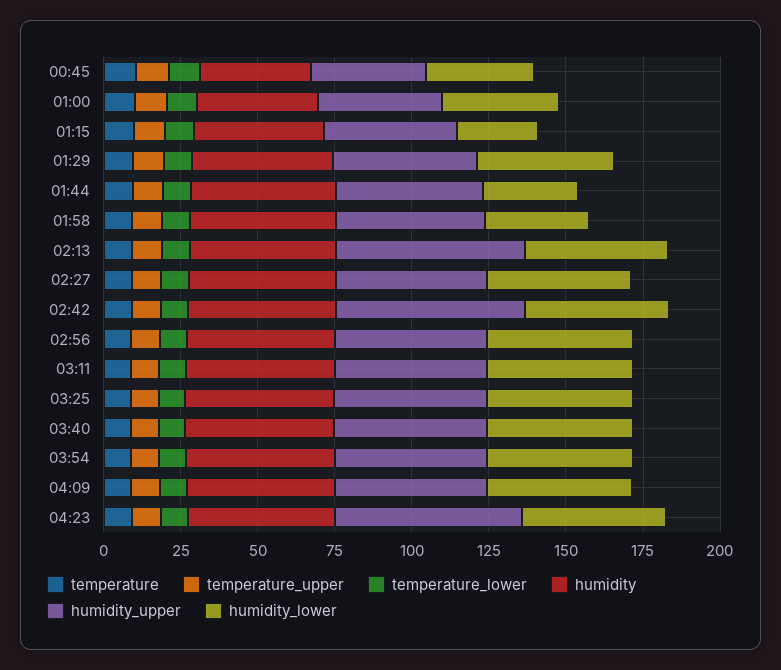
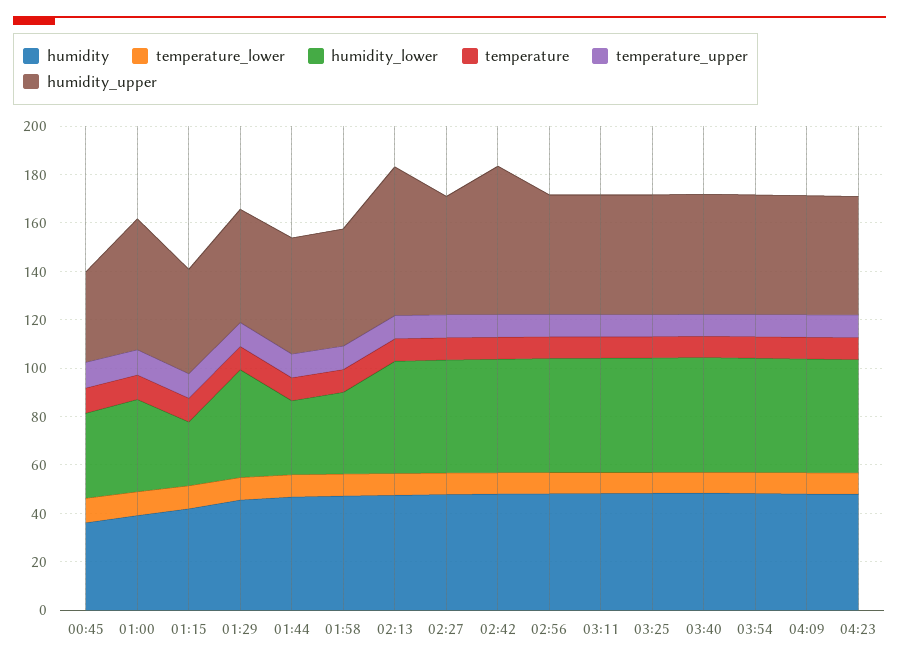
  {
    "temperature": {
      "00:45": 10,
      "01:00": 10,
      "01:15": 10,
      "01:29": 10,
      "01:44": 10,
      "01:58": 10,
      "02:13": 10,
      "02:27": 10,
      "02:42": 10,
      "02:56": 10,
      "03:11": 10,
      "03:25": 10,
      "03:40": 10,
      "03:54": 10,
      "04:09": 10,
      "04:23": 10
    },
    "temperature_upper": {
      "00:45": 10,
      "01:00": 10,
      "01:15": 10,
      "01:29": 10,
      "01:44": 10,
      "01:58": 10,
      "02:13": 10,
      "02:27": 10,
      "02:42": 10,
      "02:56": 10,
      "03:11": 10,
      "03:25": 10,
      "03:40": 10,
      "03:54": 10,
      "04:09": 10,
      "04:23": 10
    },
    "temperature_lower": {
      "00:45": 10,
      "01:00": 10,
      "01:15": 10,
      "01:29": 10,
      "01:44": 10,
      "01:58": 10,
      "02:13": 10,
      "02:27": 10,
      "02:42": 10,
      "02:56": 10,
      "03:11": 10,
      "03:25": 10,
      "03:40": 10,
      "03:54": 10,
      "04:09": 10,
      "04:23": 10
    },
    "humidity": {
      "00:45": 35,
      "01:00": 40,
      "01:15": 40,
      "01:29": 45,
      "01:44": 45,
      "01:58": 45,
      "02:13": 50,
      "02:27": 50,
      "02:42": 50,
      "02:56": 50,
      "03:11": 50,
      "03:25": 50,
      "03:40": 50,
      "03:54": 50,
      "04:09": 50,
      "04:23": 50
    },
    "humidity_upper": {
      "00:45": 35,
-     "01:00": 40,
+     "01:00": 55,
      "01:15": 45,
      "01:29": 45,
      "01:44": 50,
      "01:58": 50,
      "02:13": 60,
      "02:27": 50,
      "02:42": 60,
      "02:56": 50,
      "03:11": 50,
      "03:25": 50,
      "03:40": 50,
      "03:54": 50,
      "04:09": 50,
-     "04:23": 60
+     "04:23": 50
    },
    "humidity_lower": {
      "00:45": 35,
      "01:00": 40,
      "01:15": 25,
      "01:29": 45,
      "01:44": 30,
      "01:58": 35,
      "02:13": 45,
      "02:27": 45,
      "02:42": 45,
      "02:56": 45,
      "03:11": 45,
      "03:25": 45,
      "03:40": 45,
      "03:54": 45,
      "04:09": 45,
      "04:23": 45
    }
  }

